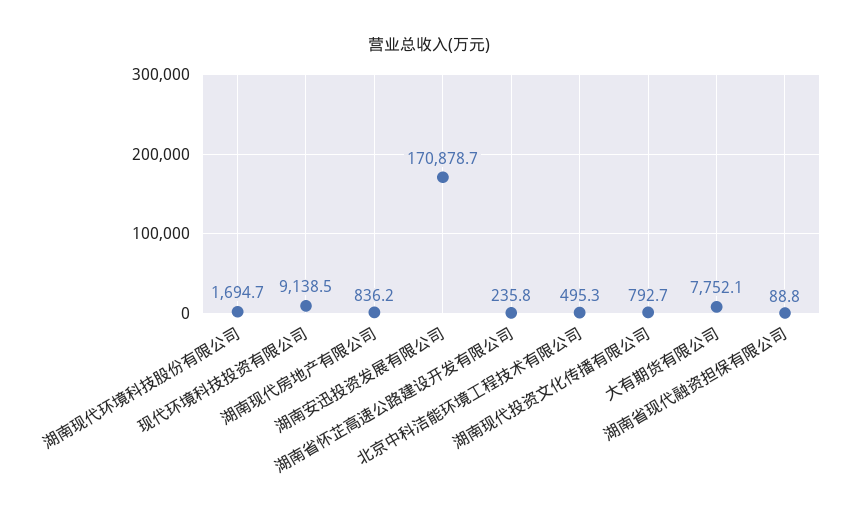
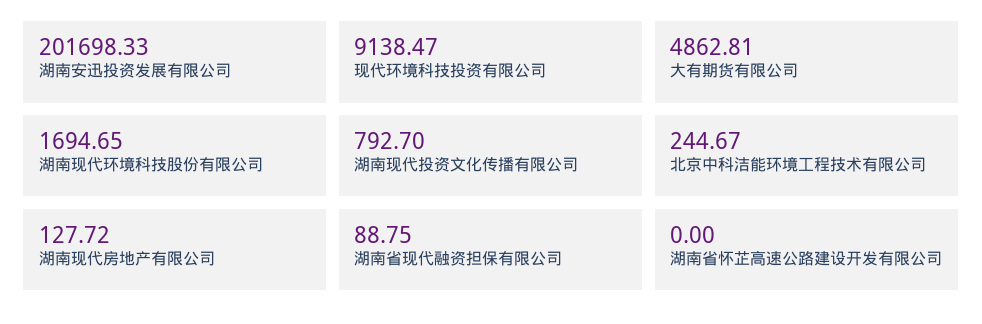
  {
    "湖南现代环境科技股份有限公司": 1694.65,
    "现代环境科技投资有限公司": 9138.47,
-   "湖南现代房地产有限公司": 836.2,
+   "湖南现代房地产有限公司": 127.72,
-   "湖南安迅投资发展有限公司": 170878.7,
+   "湖南安迅投资发展有限公司": 201698.33,
-   "湖南省怀芷高速公路建设开发有限公司": 235.8,
+   "湖南省怀芷高速公路建设开发有限公司": 0,
-   "北京中科洁能环境工程技术有限公司": 495.3,
+   "北京中科洁能环境工程技术有限公司": 244.67,
    "湖南现代投资文化传播有限公司": 792.7,
-   "大有期货有限公司": 7752.1,
+   "大有期货有限公司": 4862.81,
    "湖南省现代融资担保有限公司": 88.75
  }

